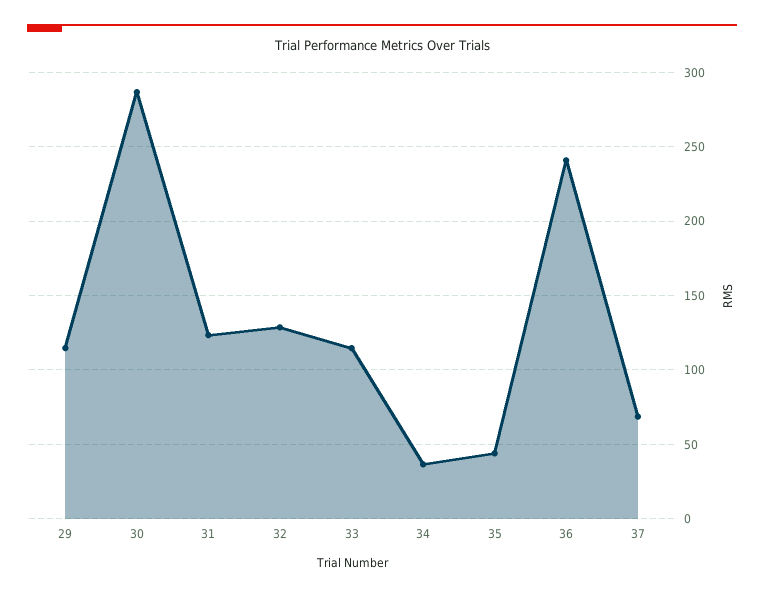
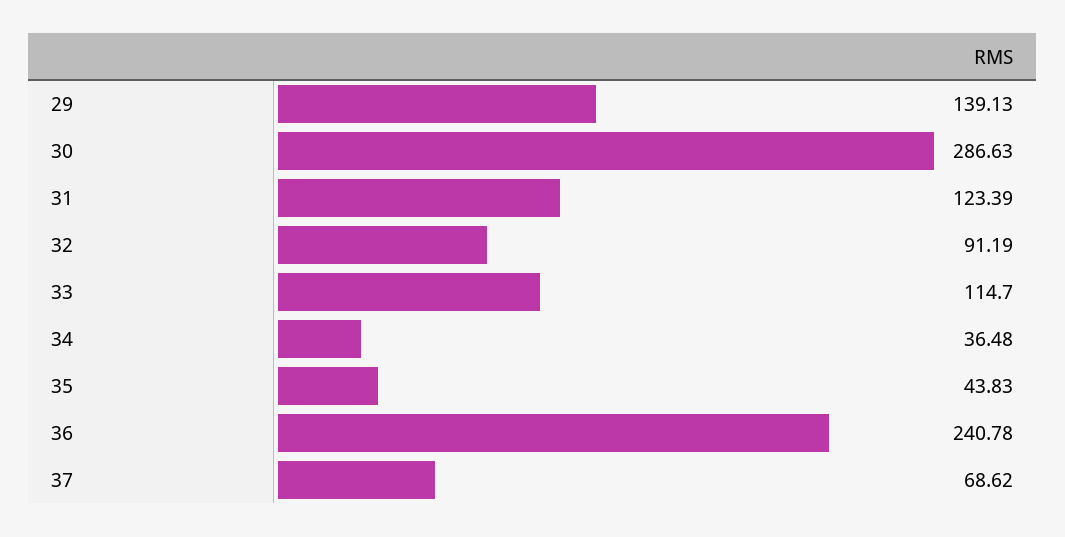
  {
-   "29": 115,
+   "29": 139.13,
    "30": 286.63,
    "31": 123.39,
-   "32": 130,
+   "32": 91.19,
    "33": 114.7,
    "34": 36.48,
    "35": 43.83,
    "36": 240.78,
    "37": 68.62
  }

